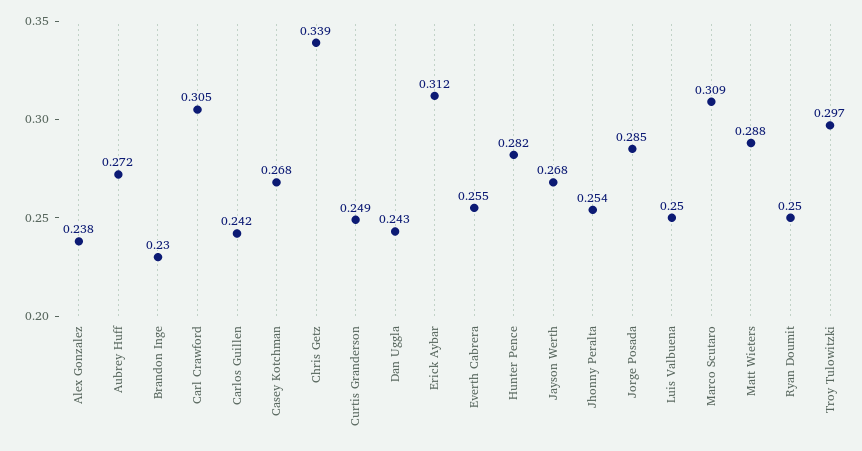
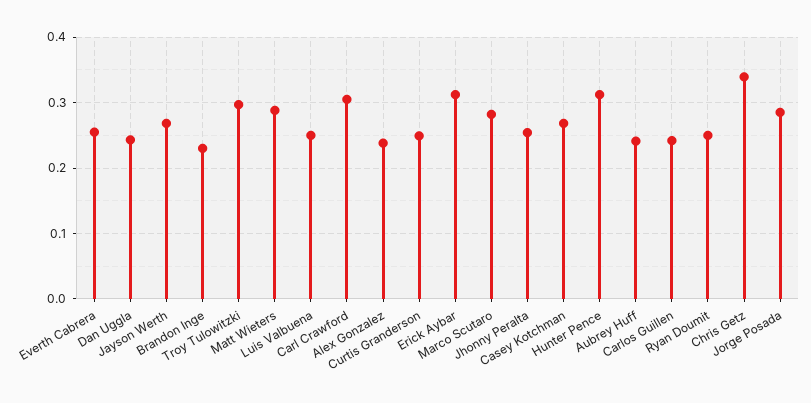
  {
    "Alex Gonzalez": 0.238,
-   "Aubrey Huff": 0.272,
+   "Aubrey Huff": 0.24,
    "Brandon Inge": 0.23,
    "Carl Crawford": 0.305,
    "Carlos Guillen": 0.242,
    "Casey Kotchman": 0.268,
    "Chris Getz": 0.339,
    "Curtis Granderson": 0.249,
    "Dan Uggla": 0.243,
    "Erick Aybar": 0.312,
    "Everth Cabrera": 0.255,
-   "Hunter Pence": 0.282,
+   "Hunter Pence": 0.31,
    "Jayson Werth": 0.268,
    "Jhonny Peralta": 0.254,
    "Jorge Posada": 0.285,
    "Luis Valbuena": 0.25,
-   "Marco Scutaro": 0.309,
+   "Marco Scutaro": 0.28,
    "Matt Wieters": 0.288,
    "Ryan Doumit": 0.25,
    "Troy Tulowitzki": 0.297
  }

